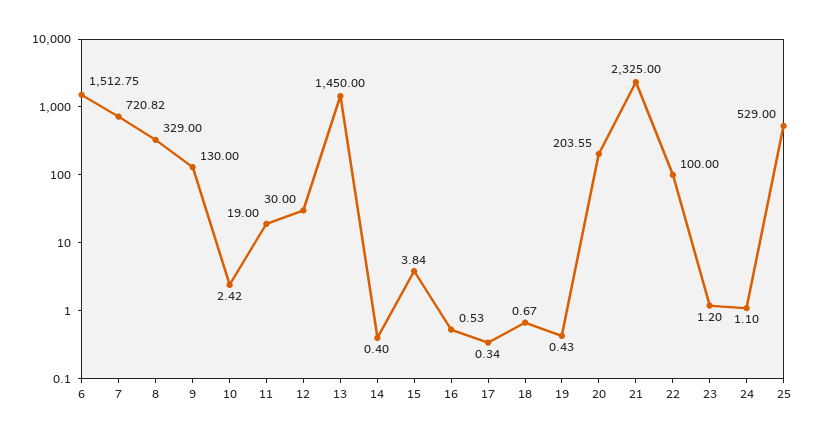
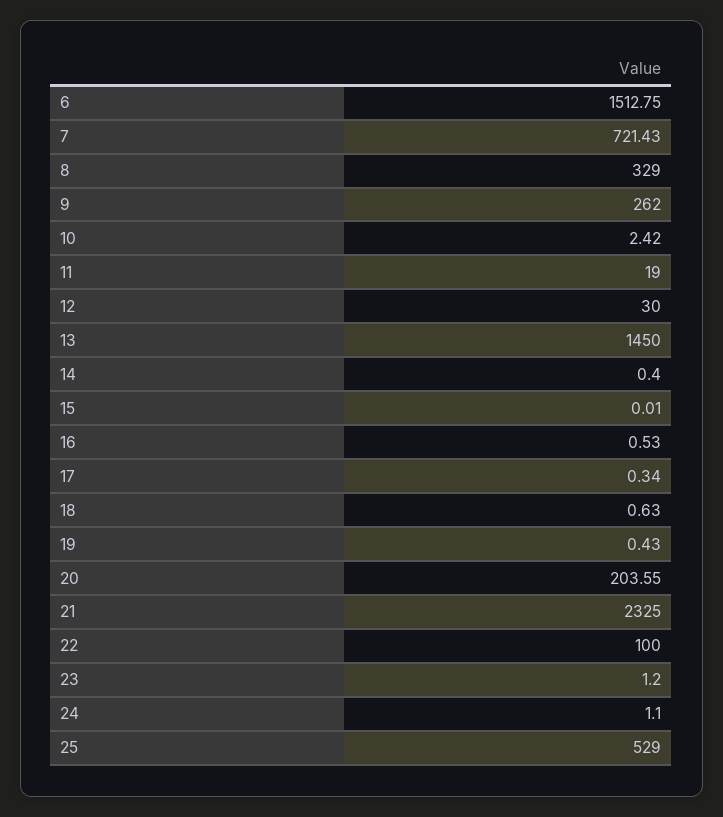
  {
    "6": 1512.75,
-   "7": 720.82,
+   "7": 721.43,
    "8": 329,
-   "9": 130,
+   "9": 262,
    "10": 2.42,
    "11": 19,
    "12": 30,
    "13": 1450,
    "14": 0.4,
-   "15": 3.84,
+   "15": 0.01,
    "16": 0.53,
    "17": 0.34,
-   "18": 0.67,
+   "18": 0.63,
    "19": 0.43,
    "20": 203.55,
    "21": 2325,
    "22": 100,
    "23": 1.2,
    "24": 1.1,
    "25": 529
  }

